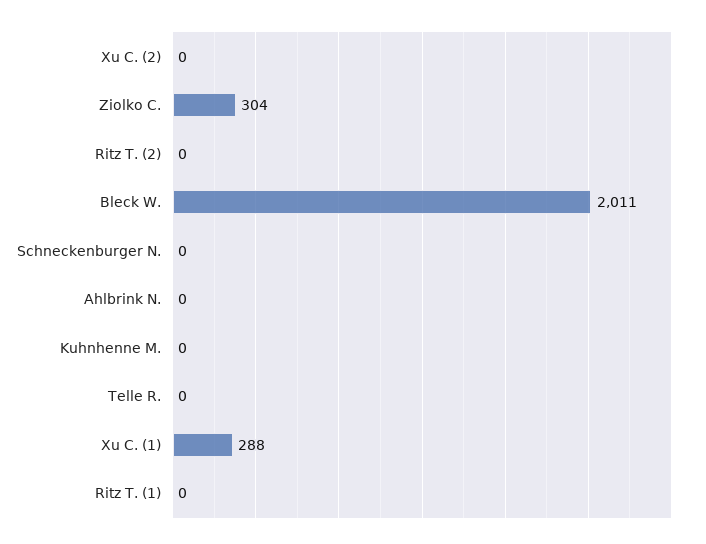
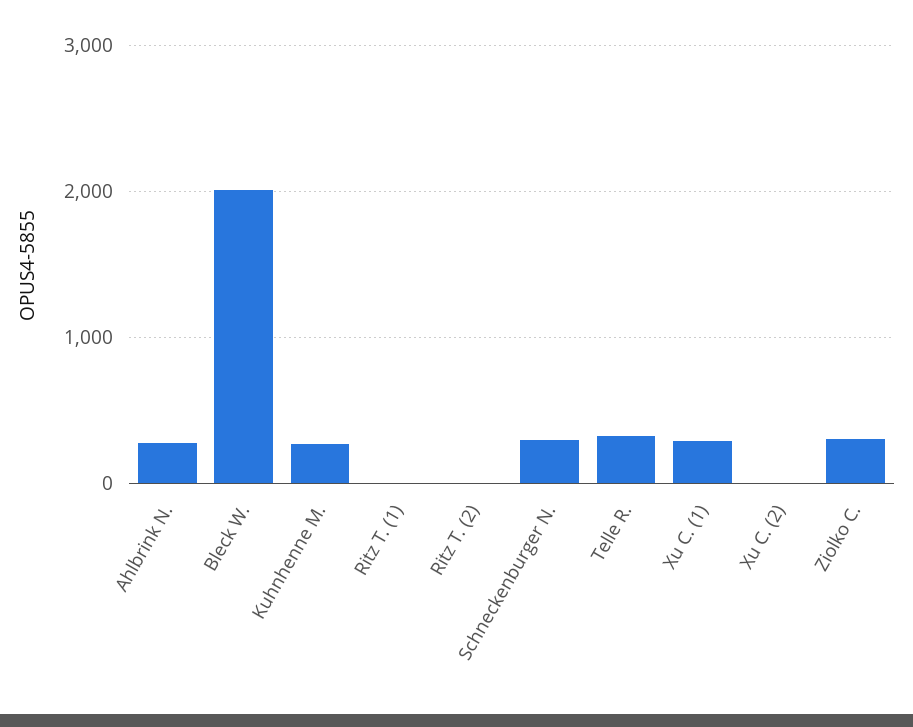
  {
    "Xu C. (2)": 0,
    "Ziolko C.": 304,
    "Ritz T. (2)": 0,
    "Bleck W.": 2011,
-   "Schneckenburger N.": 0,
+   "Schneckenburger N.": 300,
-   "Ahlbrink N.": 0,
+   "Ahlbrink N.": 300,
-   "Kuhnhenne M.": 0,
+   "Kuhnhenne M.": 300,
-   "Telle R.": 0,
+   "Telle R.": 300,
    "Xu C. (1)": 288,
    "Ritz T. (1)": 0
  }

